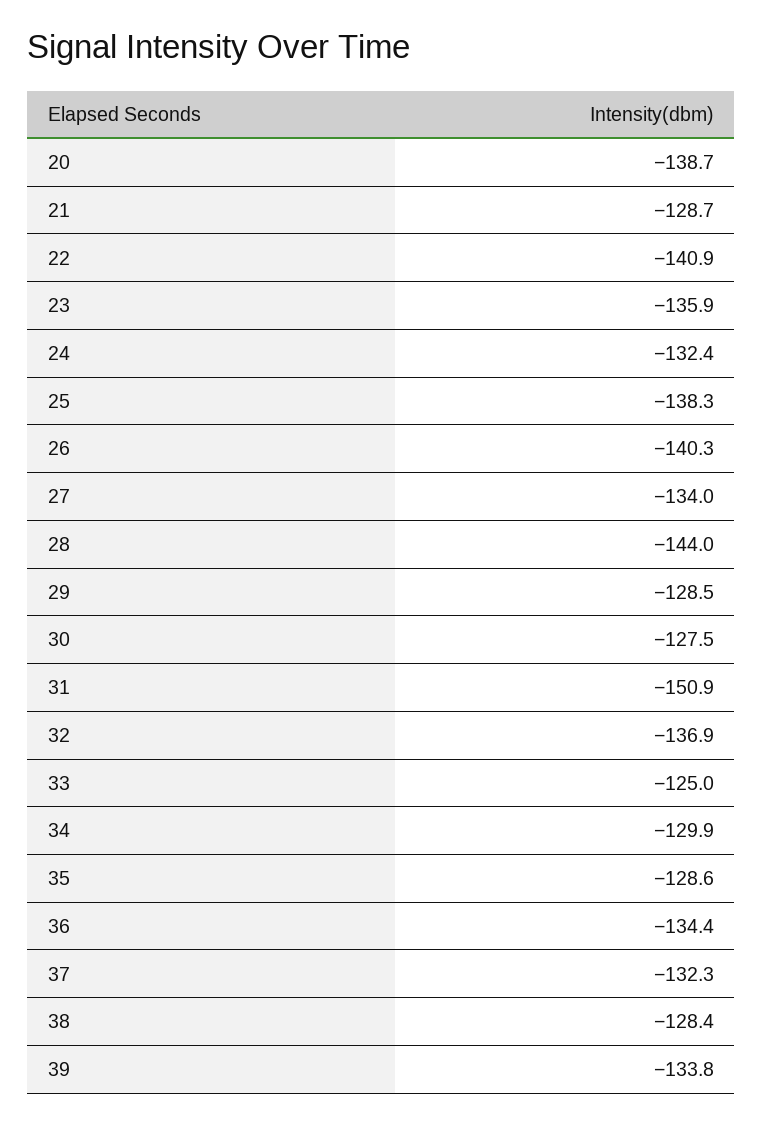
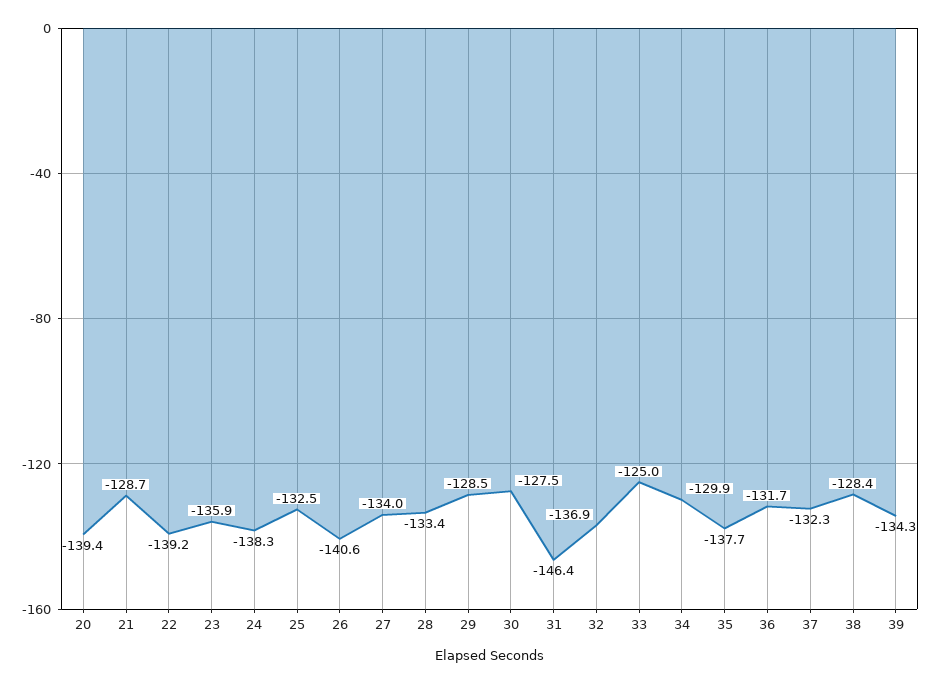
  {
-   "20": -138.7,
+   "20": -139.4,
    "21": -128.7,
-   "22": -140.9,
+   "22": -139.2,
    "23": -135.9,
-   "24": -132.4,
+   "24": -138.3,
-   "25": -138.3,
+   "25": -132.5,
-   "26": -140.3,
+   "26": -140.6,
    "27": -134,
-   "28": -144,
+   "28": -133.4,
    "29": -128.5,
    "30": -127.5,
-   "31": -150.9,
+   "31": -146.4,
    "32": -136.9,
    "33": -125,
    "34": -129.9,
-   "35": -128.6,
+   "35": -137.7,
-   "36": -134.4,
+   "36": -131.7,
    "37": -132.3,
    "38": -128.4,
-   "39": -133.8
+   "39": -134.3
  }

